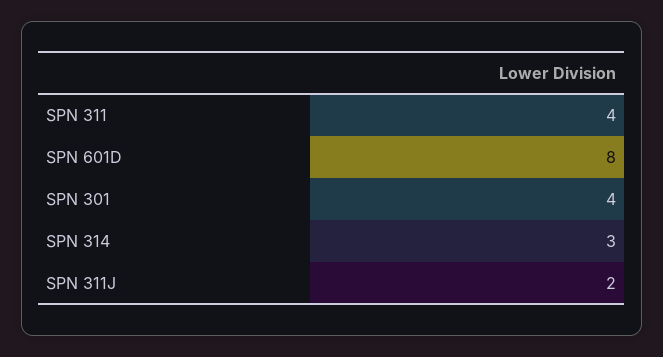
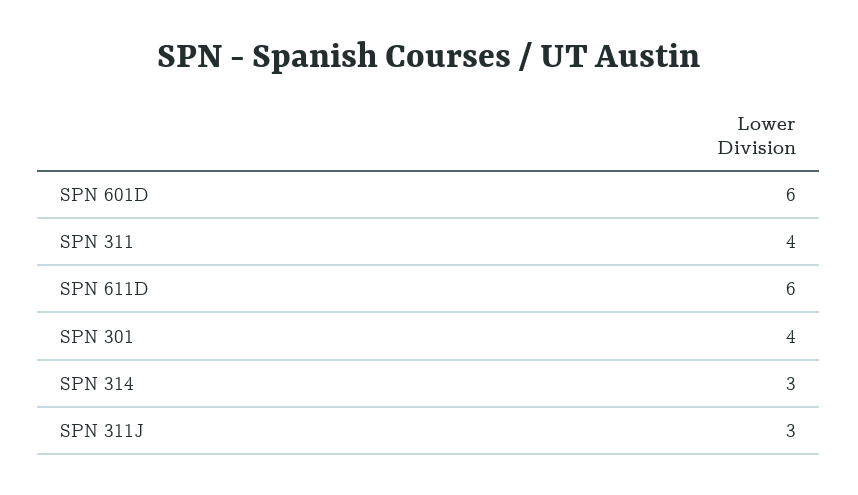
  {
    "SPN 311": 4,
-   "SPN 601D": 8,
+   "SPN 601D": 6,
    "SPN 301": 4,
    "SPN 314": 3,
-   "SPN 311J": 2
+   "SPN 311J": 3,
+   "SPN 611D": 6
  }

